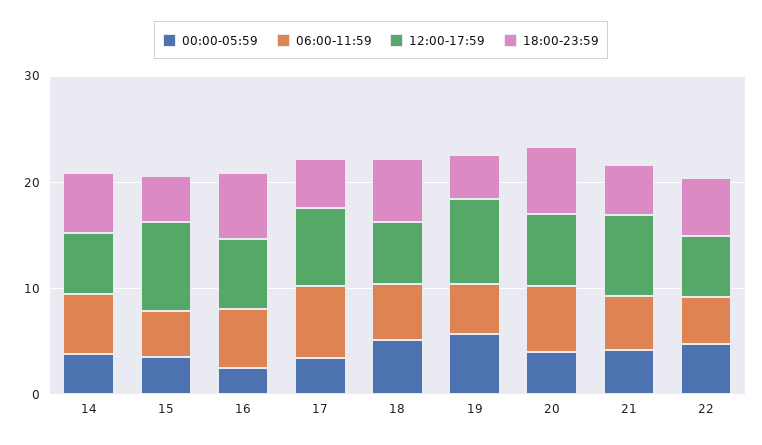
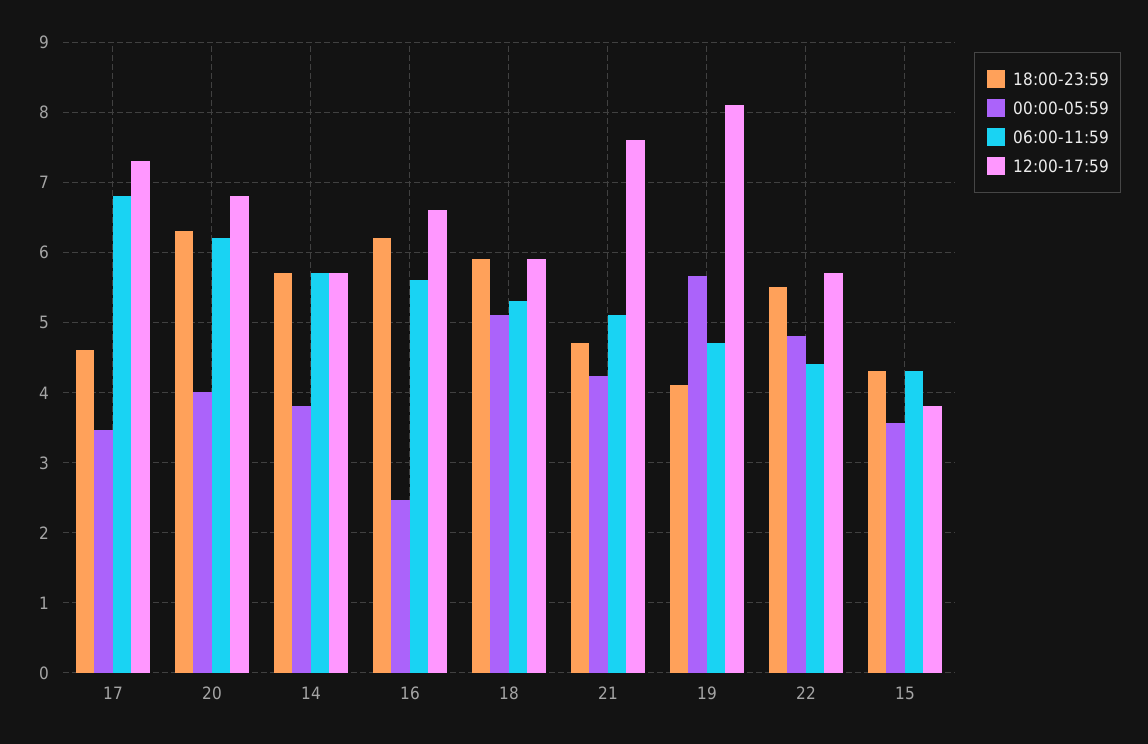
  {
    "00:00-05:59": {
      "14": 3.8,
      "15": 3.6,
      "16": 2.5,
      "17": 3.5,
      "18": 5.1,
      "19": 5.7,
      "20": 4,
      "21": 4.2,
      "22": 4.8
    },
    "06:00-11:59": {
      "14": 5.7,
      "15": 4.3,
      "16": 5.6,
      "17": 6.8,
      "18": 5.3,
      "19": 4.7,
      "20": 6.2,
      "21": 5.1,
      "22": 4.4
    },
    "12:00-17:59": {
      "14": 5.7,
-     "15": 8,
+     "15": 3.8,
      "16": 6.6,
      "17": 7.3,
      "18": 5.9,
      "19": 8.1,
      "20": 6.8,
      "21": 7.6,
      "22": 5.7
    },
    "18:00-23:59": {
      "14": 5.7,
      "15": 4.3,
      "16": 6.2,
      "17": 4.6,
      "18": 5.9,
      "19": 4.1,
      "20": 6.3,
      "21": 4.7,
      "22": 5.5
    }
  }

